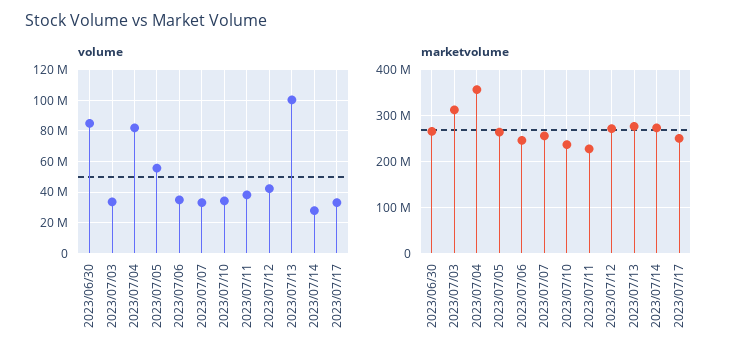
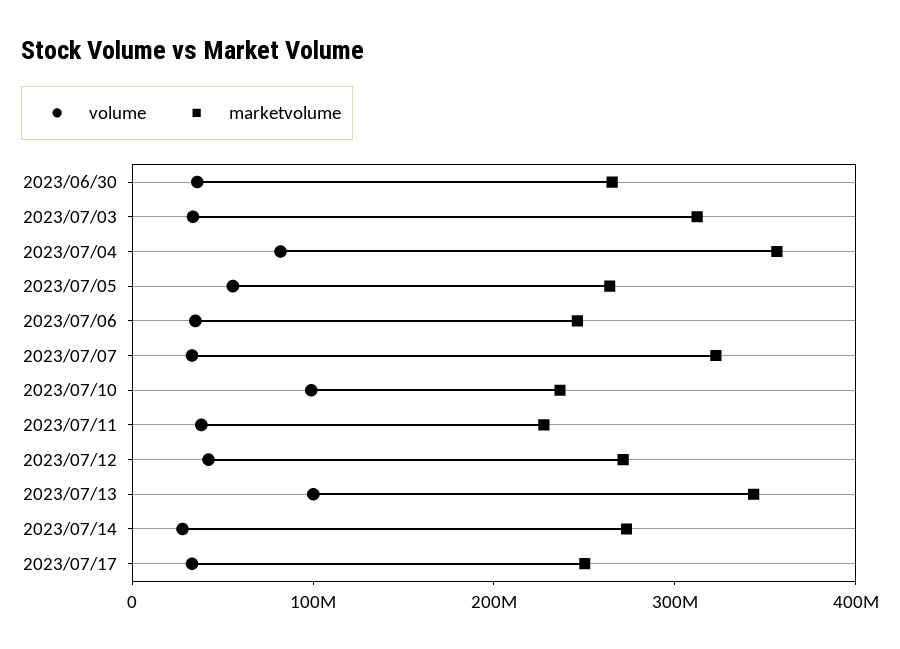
  {
    "volume": {
-     "2023/06/30": 85000000,
+     "2023/06/30": 40000000,
      "2023/07/03": 35000000,
      "2023/07/04": 80000000,
      "2023/07/05": 55000000,
      "2023/07/06": 35000000,
      "2023/07/07": 35000000,
-     "2023/07/10": 35000000,
+     "2023/07/10": 100000000,
      "2023/07/11": 40000000,
      "2023/07/12": 40000000,
      "2023/07/13": 100000000,
      "2023/07/14": 30000000,
      "2023/07/17": 35000000
    },
    "marketvolume": {
      "2023/06/30": 260000000,
      "2023/07/03": 320000000,
      "2023/07/04": 360000000,
      "2023/07/05": 260000000,
      "2023/07/06": 240000000,
-     "2023/07/07": 260000000,
+     "2023/07/07": 320000000,
      "2023/07/10": 240000000,
      "2023/07/11": 220000000,
      "2023/07/12": 280000000,
-     "2023/07/13": 280000000,
+     "2023/07/13": 340000000,
      "2023/07/14": 280000000,
      "2023/07/17": 260000000
    }
  }

